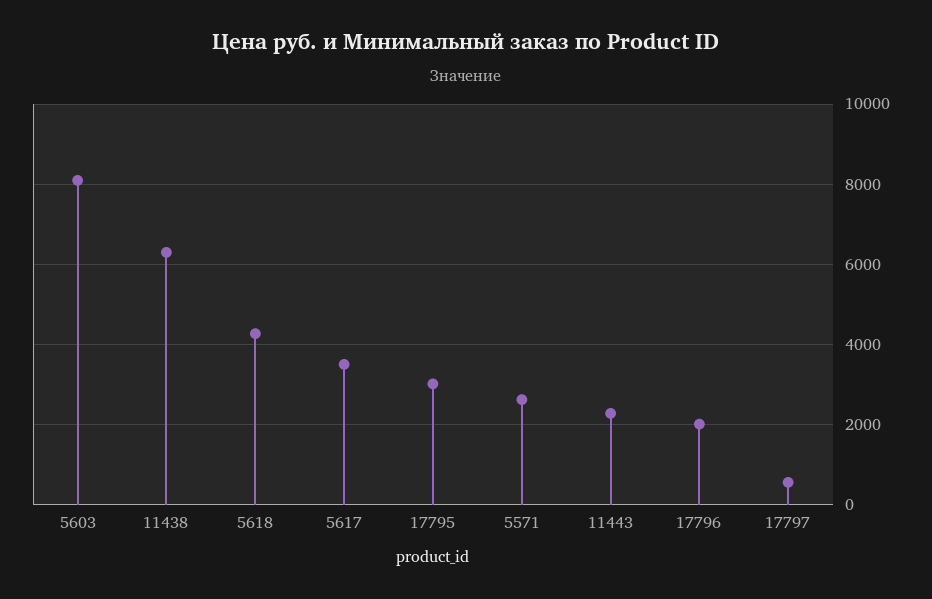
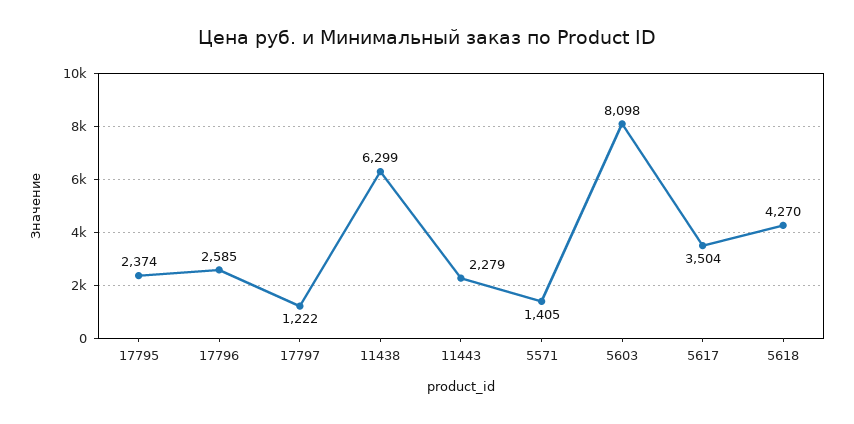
  {
    "5603": 8098,
    "11438": 6299,
    "5618": 4270,
    "5617": 3504,
-   "17795": 3000,
+   "17795": 2374,
-   "5571": 2600,
+   "5571": 1405,
    "11443": 2279,
-   "17796": 2000,
+   "17796": 2585,
-   "17797": 600
+   "17797": 1222
  }

